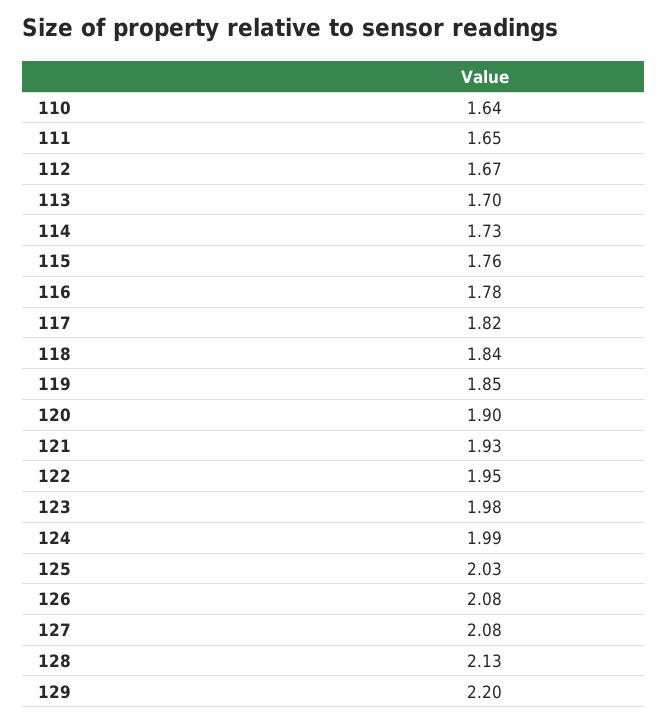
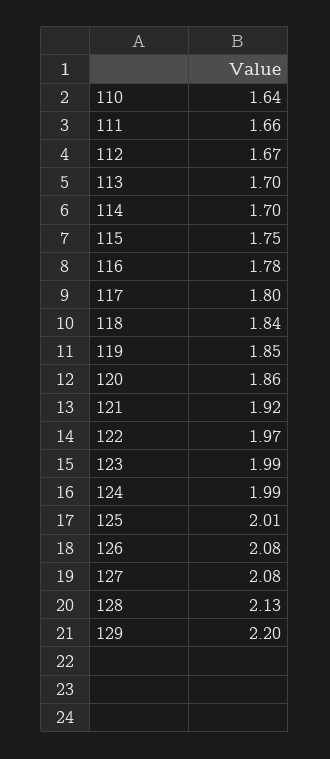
  {
    "110": 1.64,
-   "111": 1.65,
+   "111": 1.66,
    "112": 1.67,
    "113": 1.7,
-   "114": 1.73,
+   "114": 1.7,
-   "115": 1.76,
+   "115": 1.75,
    "116": 1.78,
-   "117": 1.82,
+   "117": 1.8,
    "118": 1.84,
    "119": 1.85,
-   "120": 1.9,
+   "120": 1.86,
-   "121": 1.93,
+   "121": 1.92,
-   "122": 1.95,
+   "122": 1.97,
-   "123": 1.98,
+   "123": 1.99,
    "124": 1.99,
-   "125": 2.03,
+   "125": 2.01,
    "126": 2.08,
    "127": 2.08,
    "128": 2.13,
    "129": 2.2
  }

